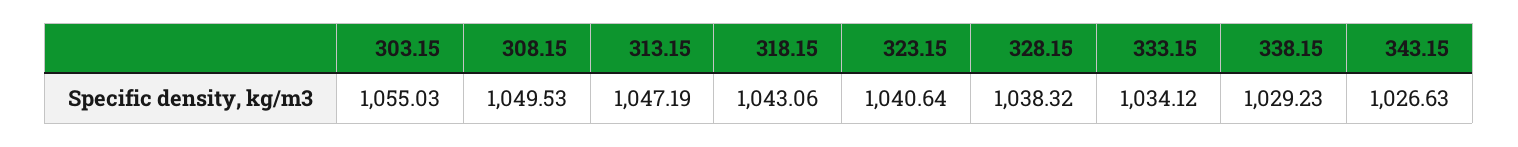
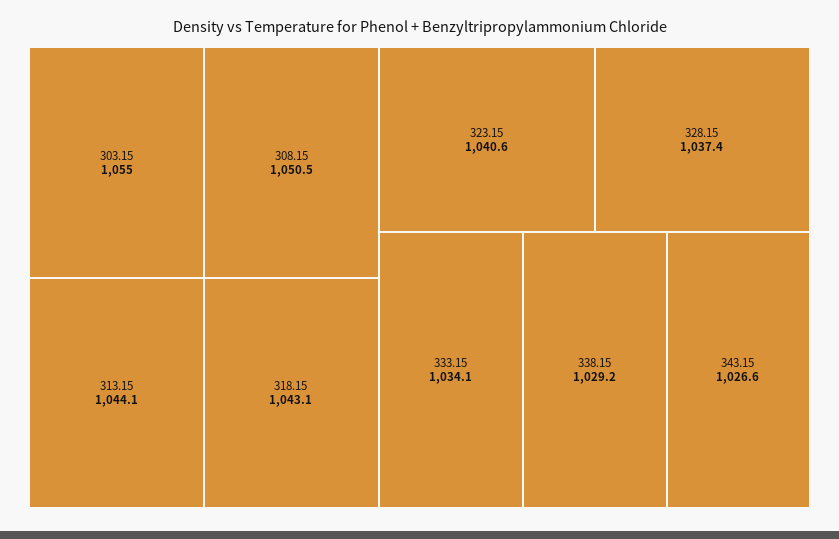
  {
    "303.15": 1055.03,
-   "308.15": 1049.53,
+   "308.15": 1050.5,
-   "313.15": 1047.19,
+   "313.15": 1044.1,
    "318.15": 1043.06,
    "323.15": 1040.64,
-   "328.15": 1038.32,
+   "328.15": 1037.4,
    "333.15": 1034.12,
    "338.15": 1029.23,
    "343.15": 1026.63
  }

